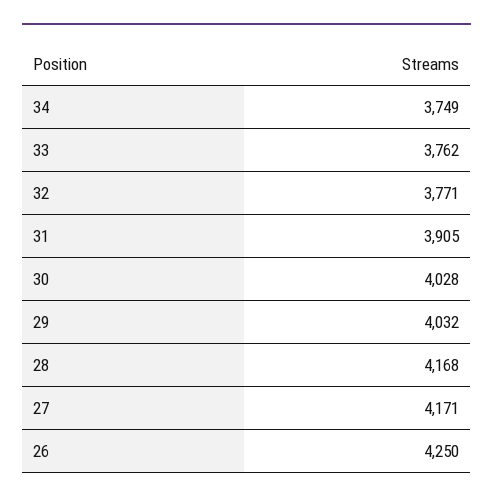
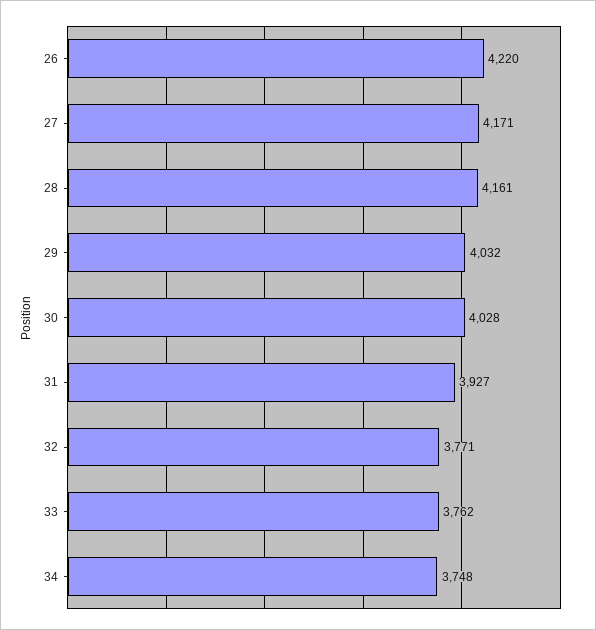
  {
-   "34": 3749,
+   "34": 3748,
    "33": 3762,
    "32": 3771,
-   "31": 3905,
+   "31": 3927,
    "30": 4028,
    "29": 4032,
-   "28": 4168,
+   "28": 4161,
    "27": 4171,
-   "26": 4250
+   "26": 4220
  }

